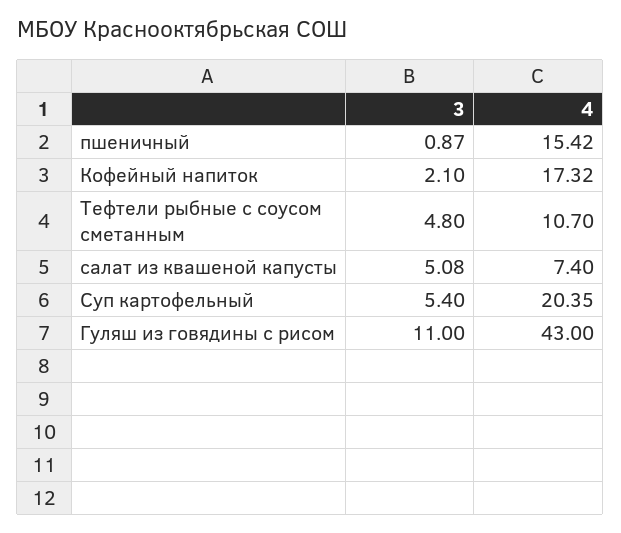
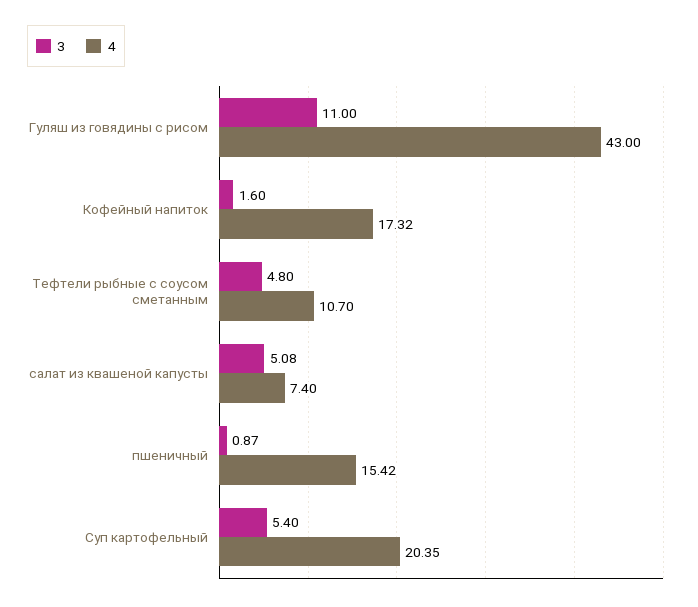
  {
    "3": {
      "пшеничный": 0.87,
-     "Кофейный напиток": 2.1,
+     "Кофейный напиток": 1.6,
      "Тефтели рыбные с соусом сметанным": 4.8,
      "салат из квашеной капусты": 5.08,
      "Суп картофельный": 5.4,
      "Гуляш из говядины с рисом": 11
    },
    "4": {
      "пшеничный": 15.42,
      "Кофейный напиток": 17.32,
      "Тефтели рыбные с соусом сметанным": 10.7,
      "салат из квашеной капусты": 7.4,
      "Суп картофельный": 20.35,
      "Гуляш из говядины с рисом": 43
    }
  }

